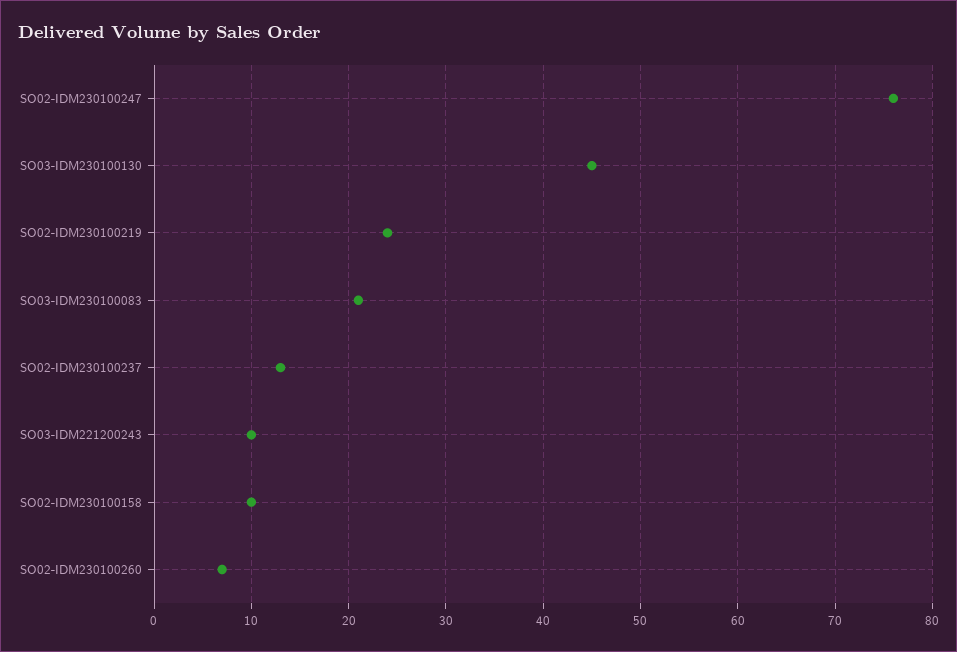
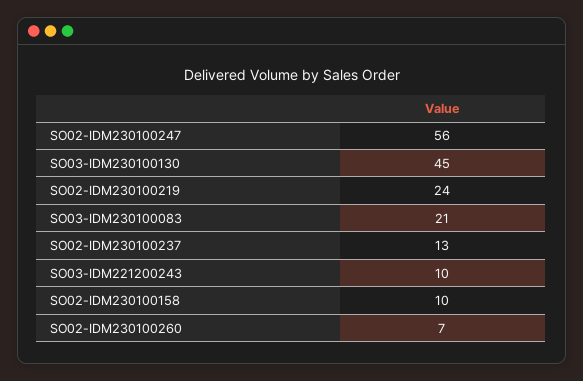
  {
-   "SO02-IDM230100247": 76,
+   "SO02-IDM230100247": 56,
    "SO03-IDM230100130": 45,
    "SO02-IDM230100219": 24,
    "SO03-IDM230100083": 21,
    "SO02-IDM230100237": 13,
    "SO03-IDM221200243": 10,
    "SO02-IDM230100158": 10,
    "SO02-IDM230100260": 7
  }

